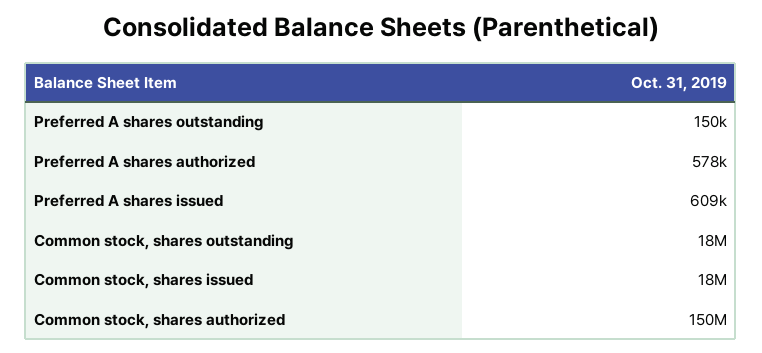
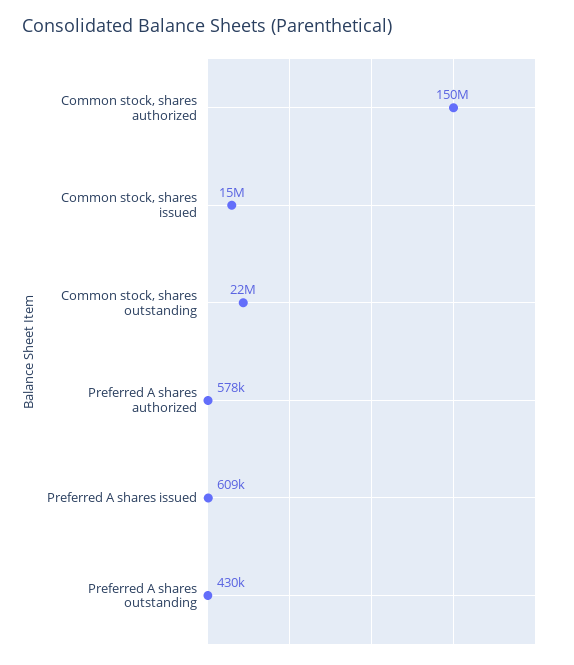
  {
-   "Preferred A shares outstanding": 150000,
+   "Preferred A shares outstanding": 430000,
    "Preferred A shares authorized": 578000,
    "Preferred A shares issued": 609000,
-   "Common stock, shares outstanding": 18000000,
+   "Common stock, shares outstanding": 22000000,
-   "Common stock, shares issued": 18000000,
+   "Common stock, shares issued": 15000000,
    "Common stock, shares authorized": 150000000
  }

